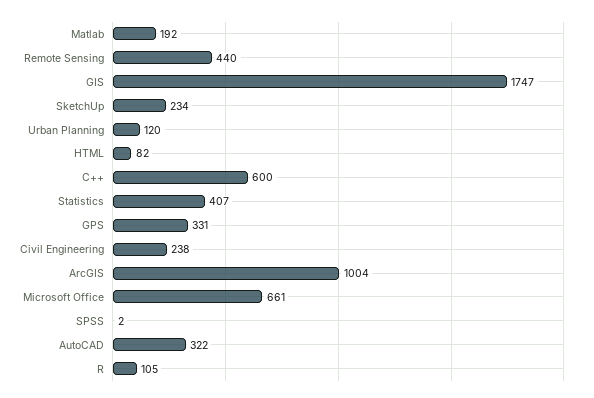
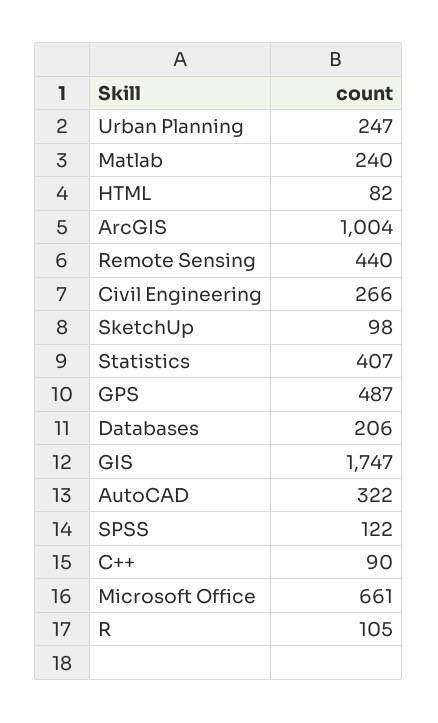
  {
-   "Matlab": 192,
+   "Matlab": 240,
    "Remote Sensing": 440,
    "GIS": 1747,
-   "SketchUp": 234,
+   "SketchUp": 98,
-   "Urban Planning": 120,
+   "Urban Planning": 247,
    "HTML": 82,
-   "C++": 600,
+   "C++": 90,
    "Statistics": 407,
-   "GPS": 331,
+   "GPS": 487,
-   "Civil Engineering": 238,
+   "Civil Engineering": 266,
    "ArcGIS": 1004,
    "Microsoft Office": 661,
-   "SPSS": 2,
+   "SPSS": 122,
    "AutoCAD": 322,
-   "R": 105
+   "R": 105,
+   "Databases": 206
  }

